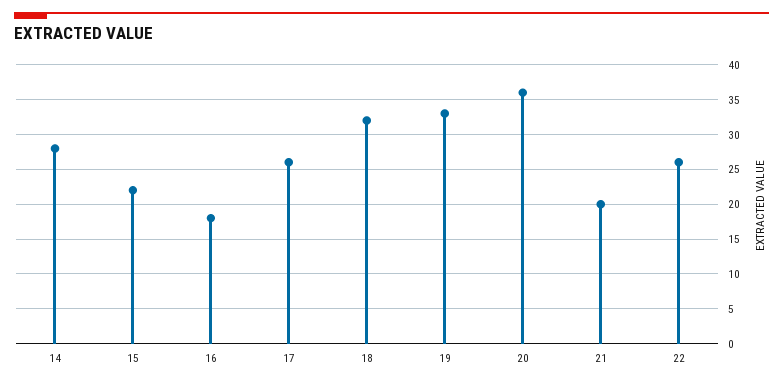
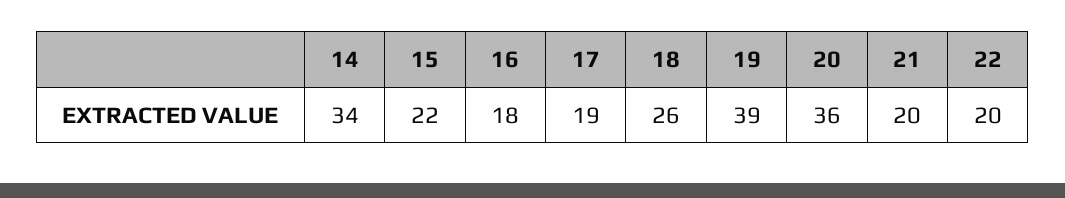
  {
-   "14": 28,
+   "14": 34,
    "15": 22,
    "16": 18,
-   "17": 26,
+   "17": 19,
-   "18": 32,
+   "18": 26,
-   "19": 33,
+   "19": 39,
    "20": 36,
    "21": 20,
-   "22": 26
+   "22": 20
  }

